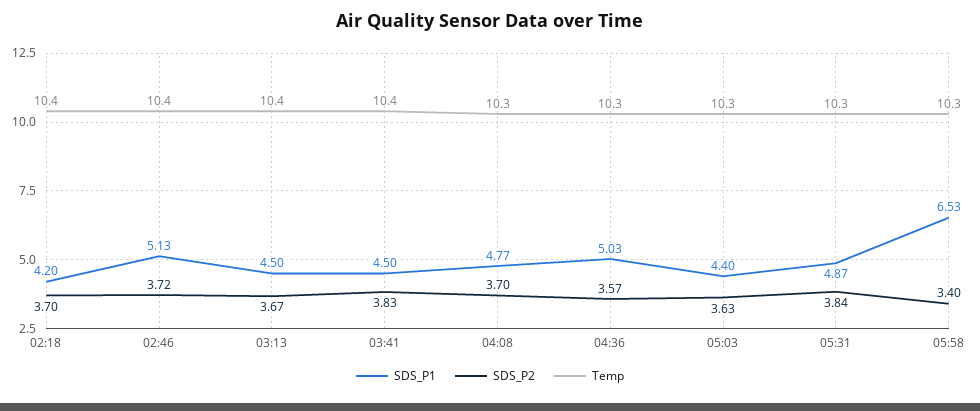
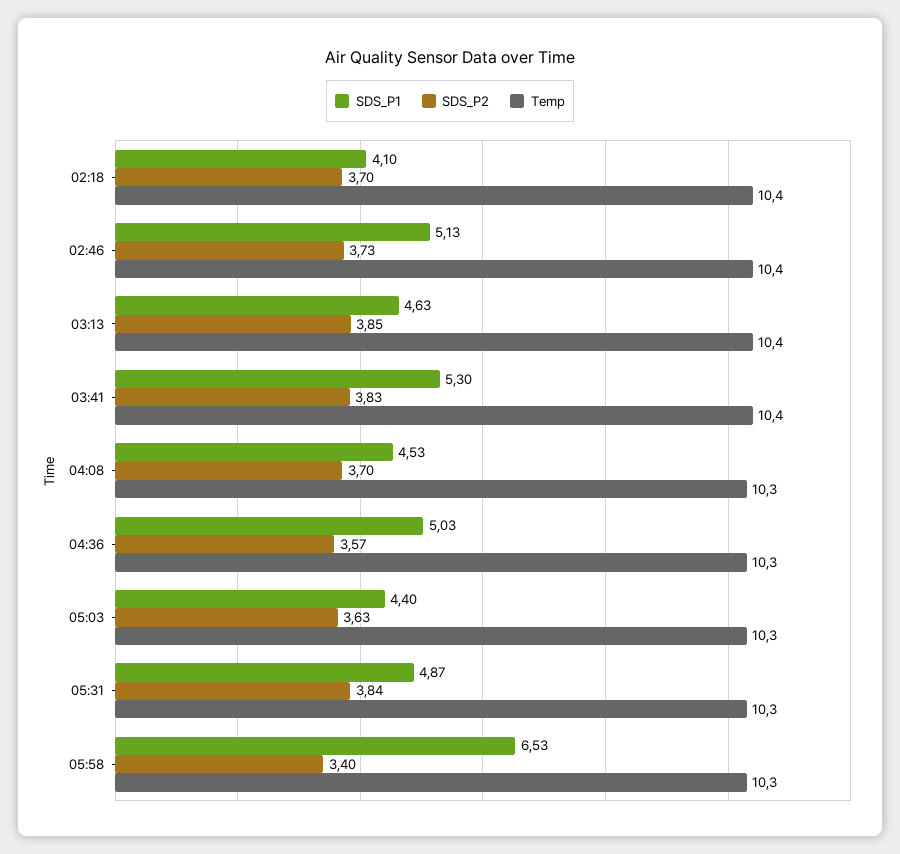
  {
    "SDS_P1": {
-     "02:18": 4.2,
+     "02:18": 4.1,
      "02:46": 5.13,
-     "03:13": 4.5,
+     "03:13": 4.63,
-     "03:41": 4.5,
+     "03:41": 5.3,
-     "04:08": 4.77,
+     "04:08": 4.53,
      "04:36": 5.03,
      "05:03": 4.4,
      "05:31": 4.87,
      "05:58": 6.53
    },
    "SDS_P2": {
      "02:18": 3.7,
-     "02:46": 3.72,
+     "02:46": 3.73,
-     "03:13": 3.67,
+     "03:13": 3.85,
      "03:41": 3.83,
      "04:08": 3.7,
      "04:36": 3.57,
      "05:03": 3.63,
      "05:31": 3.84,
      "05:58": 3.4
    },
    "Temp": {
      "02:18": 10.4,
      "02:46": 10.4,
      "03:13": 10.4,
      "03:41": 10.4,
      "04:08": 10.3,
      "04:36": 10.3,
      "05:03": 10.3,
      "05:31": 10.3,
      "05:58": 10.3
    }
  }

